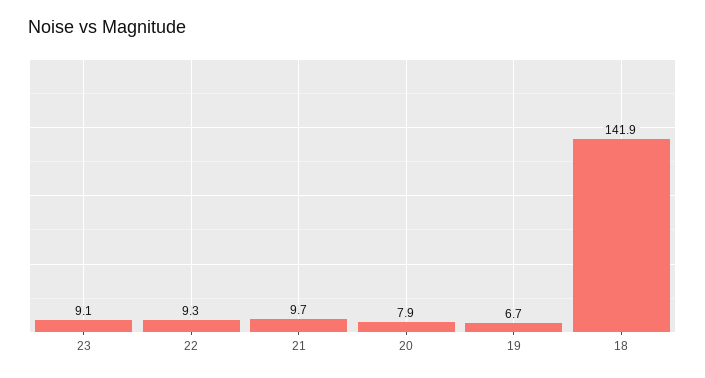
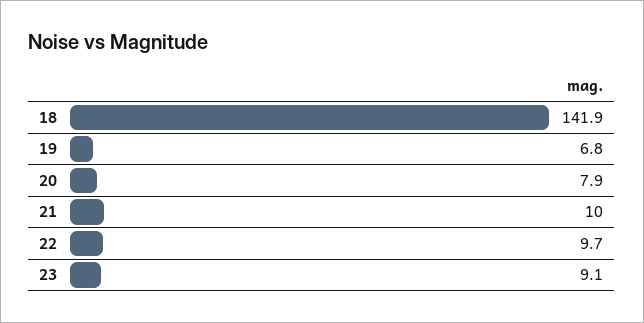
  {
    "23": 9.1,
-   "22": 9.3,
+   "22": 9.7,
-   "21": 9.7,
+   "21": 10,
    "20": 7.9,
-   "19": 6.7,
+   "19": 6.8,
    "18": 141.9
  }

